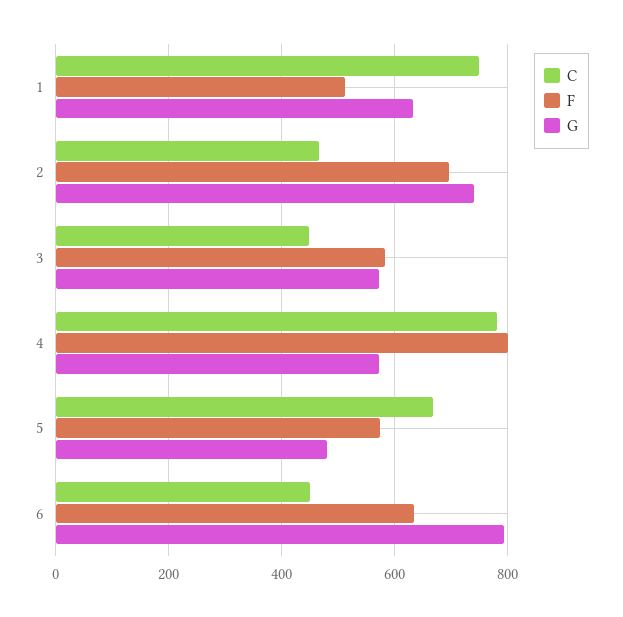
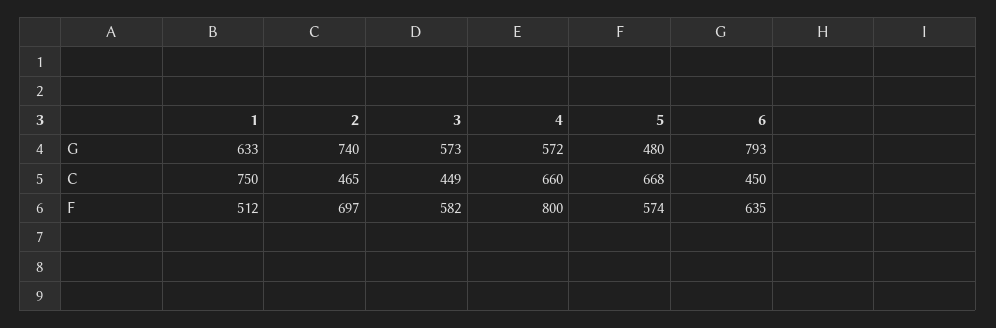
  {
    "C": {
      "1": 750,
      "2": 465,
      "3": 449,
-     "4": 780,
+     "4": 660,
      "5": 668,
      "6": 450
    },
    "F": {
      "1": 512,
      "2": 697,
      "3": 582,
      "4": 800,
      "5": 574,
      "6": 635
    },
    "G": {
      "1": 633,
      "2": 740,
      "3": 573,
      "4": 572,
      "5": 480,
      "6": 793
    }
  }

